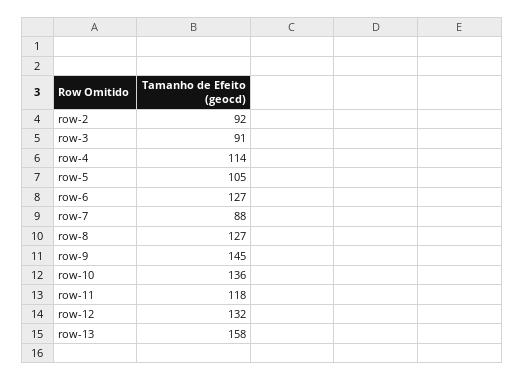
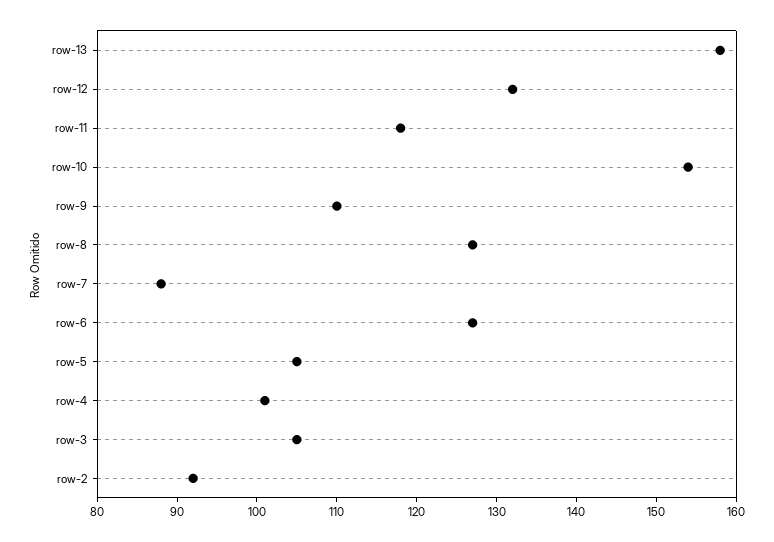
  {
    "row-2": 92,
-   "row-3": 91,
+   "row-3": 105,
-   "row-4": 114,
+   "row-4": 100,
    "row-5": 105,
    "row-6": 127,
    "row-7": 88,
    "row-8": 127,
-   "row-9": 145,
+   "row-9": 110,
-   "row-10": 136,
+   "row-10": 155,
    "row-11": 118,
    "row-12": 132,
    "row-13": 158
  }

